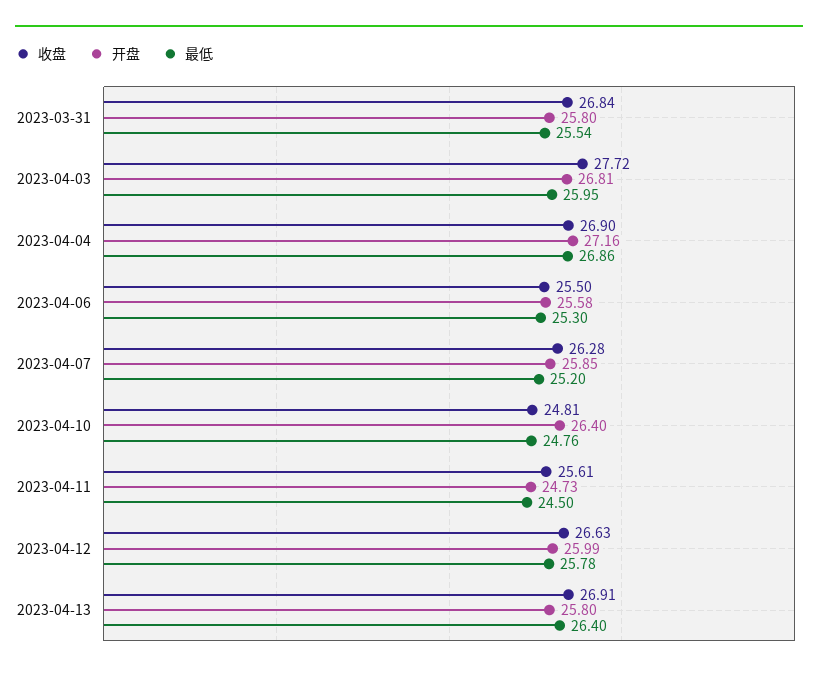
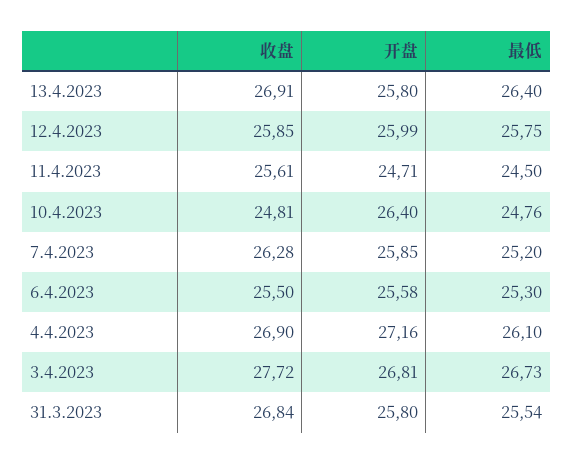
  {
    "收盘": {
      "2023-03-31": 26.84,
      "2023-04-03": 27.72,
      "2023-04-04": 26.9,
      "2023-04-06": 25.5,
      "2023-04-07": 26.28,
      "2023-04-10": 24.81,
      "2023-04-11": 25.61,
-     "2023-04-12": 26.63,
+     "2023-04-12": 25.85,
      "2023-04-13": 26.91
    },
    "开盘": {
      "2023-03-31": 25.8,
      "2023-04-03": 26.81,
      "2023-04-04": 27.16,
      "2023-04-06": 25.58,
      "2023-04-07": 25.85,
      "2023-04-10": 26.4,
-     "2023-04-11": 24.73,
+     "2023-04-11": 24.71,
      "2023-04-12": 25.99,
      "2023-04-13": 25.8
    },
    "最低": {
      "2023-03-31": 25.54,
-     "2023-04-03": 25.95,
+     "2023-04-03": 26.73,
-     "2023-04-04": 26.86,
+     "2023-04-04": 26.1,
      "2023-04-06": 25.3,
      "2023-04-07": 25.2,
      "2023-04-10": 24.76,
      "2023-04-11": 24.5,
-     "2023-04-12": 25.78,
+     "2023-04-12": 25.75,
      "2023-04-13": 26.4
    }
  }

